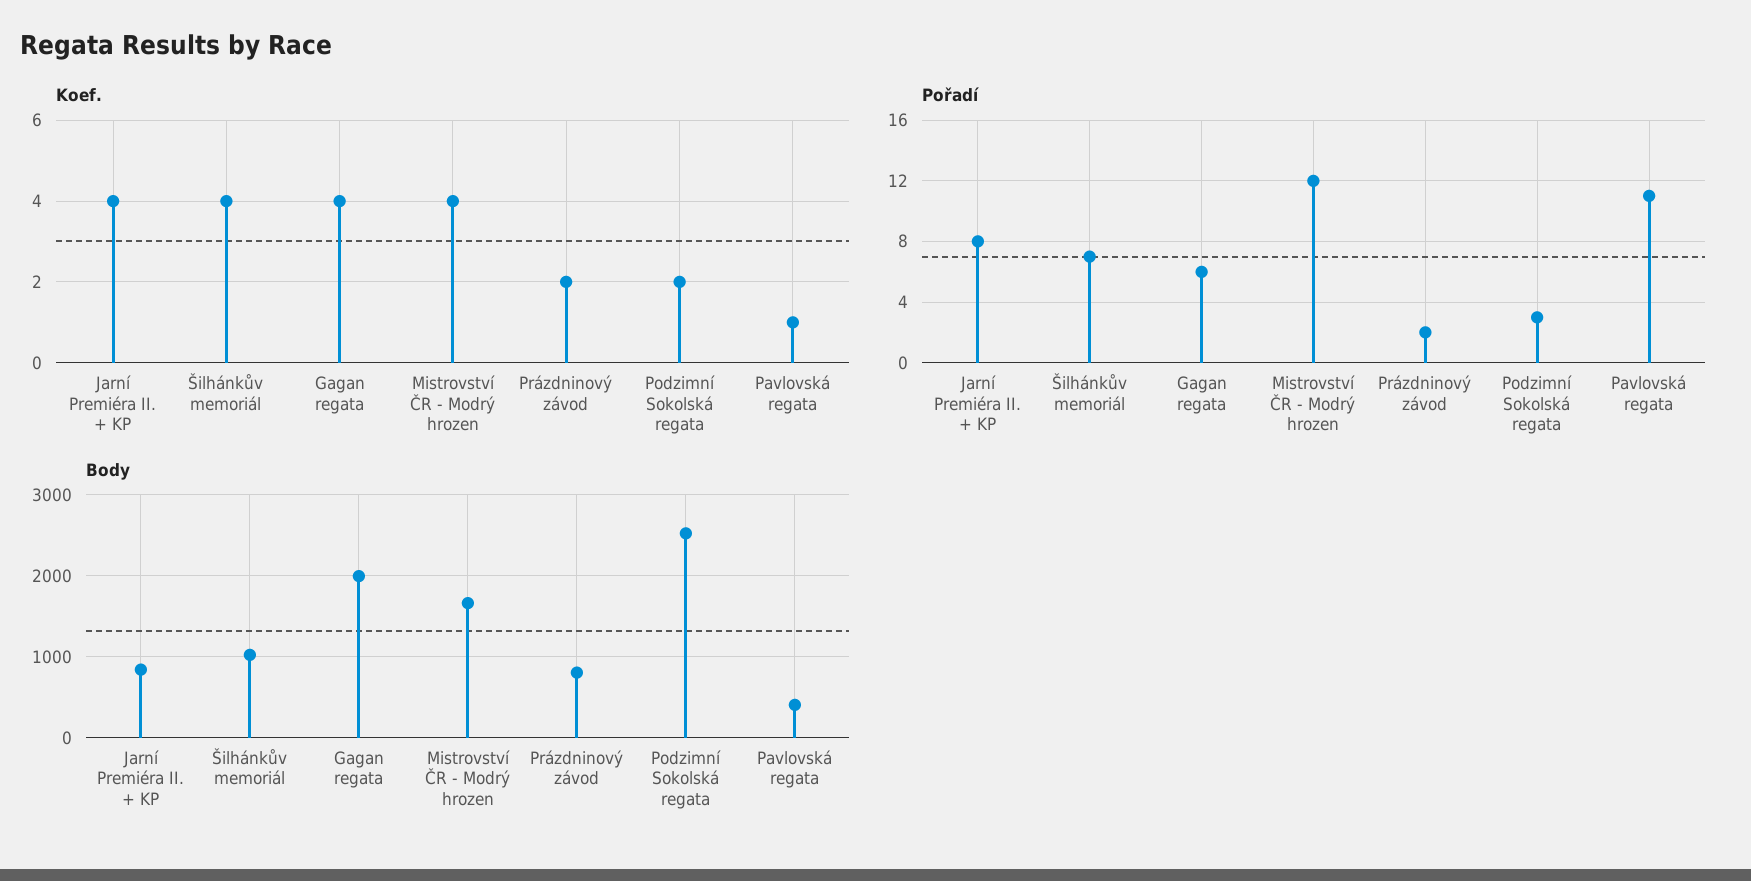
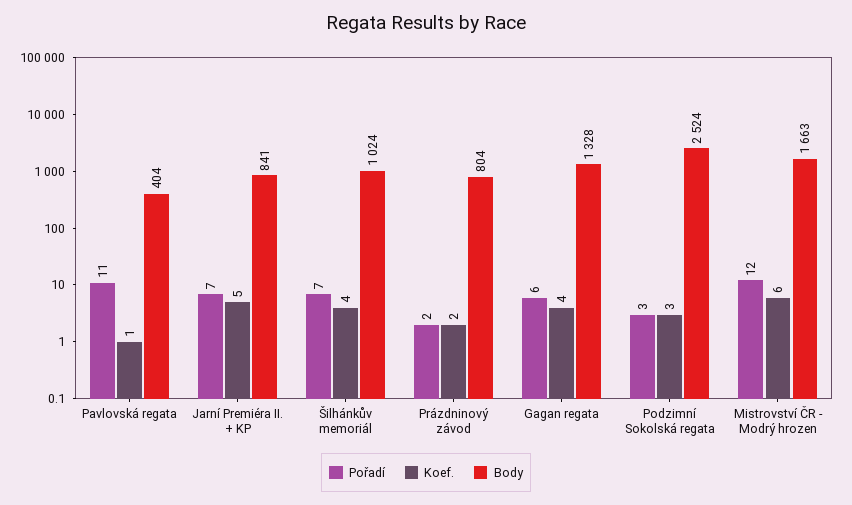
  {
    "Koef.": {
-     "Jarní Premiéra II. + KP": 4,
+     "Jarní Premiéra II. + KP": 5,
      "Šilhánkův memoriál": 4,
      "Gagan regata": 4,
-     "Mistrovství ČR - Modrý hrozen": 4,
+     "Mistrovství ČR - Modrý hrozen": 6,
      "Prázdninový závod": 2,
-     "Podzimní Sokolská regata": 2,
+     "Podzimní Sokolská regata": 3,
      "Pavlovská regata": 1
    },
    "Pořadí": {
-     "Jarní Premiéra II. + KP": 8,
+     "Jarní Premiéra II. + KP": 7,
      "Šilhánkův memoriál": 7,
      "Gagan regata": 6,
      "Mistrovství ČR - Modrý hrozen": 12,
      "Prázdninový závod": 2,
      "Podzimní Sokolská regata": 3,
      "Pavlovská regata": 11
    },
    "Body": {
      "Jarní Premiéra II. + KP": 841,
      "Šilhánkův memoriál": 1024,
-     "Gagan regata": 2000,
+     "Gagan regata": 1328,
      "Mistrovství ČR - Modrý hrozen": 1663,
      "Prázdninový závod": 804,
      "Podzimní Sokolská regata": 2524,
      "Pavlovská regata": 404
    }
  }

